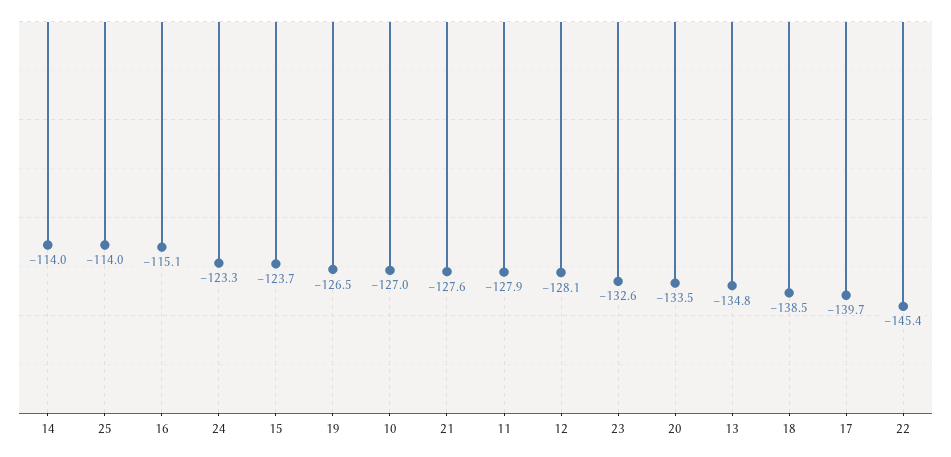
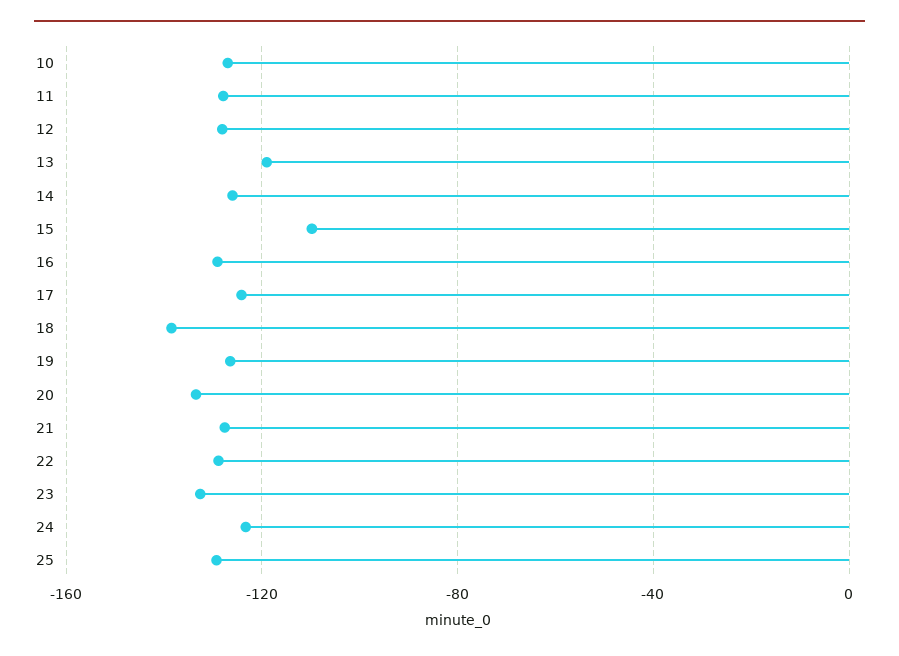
  {
-   "14": -114,
+   "14": -125,
-   "25": -114,
+   "25": -130,
-   "16": -115.1,
+   "16": -130,
    "24": -123.3,
-   "15": -123.7,
+   "15": -110,
    "19": -126.5,
    "10": -127,
    "21": -127.6,
    "11": -127.9,
    "12": -128.1,
    "23": -132.6,
    "20": -133.5,
-   "13": -134.8,
+   "13": -120,
    "18": -138.5,
-   "17": -139.7,
+   "17": -125,
-   "22": -145.4
+   "22": -130
  }

